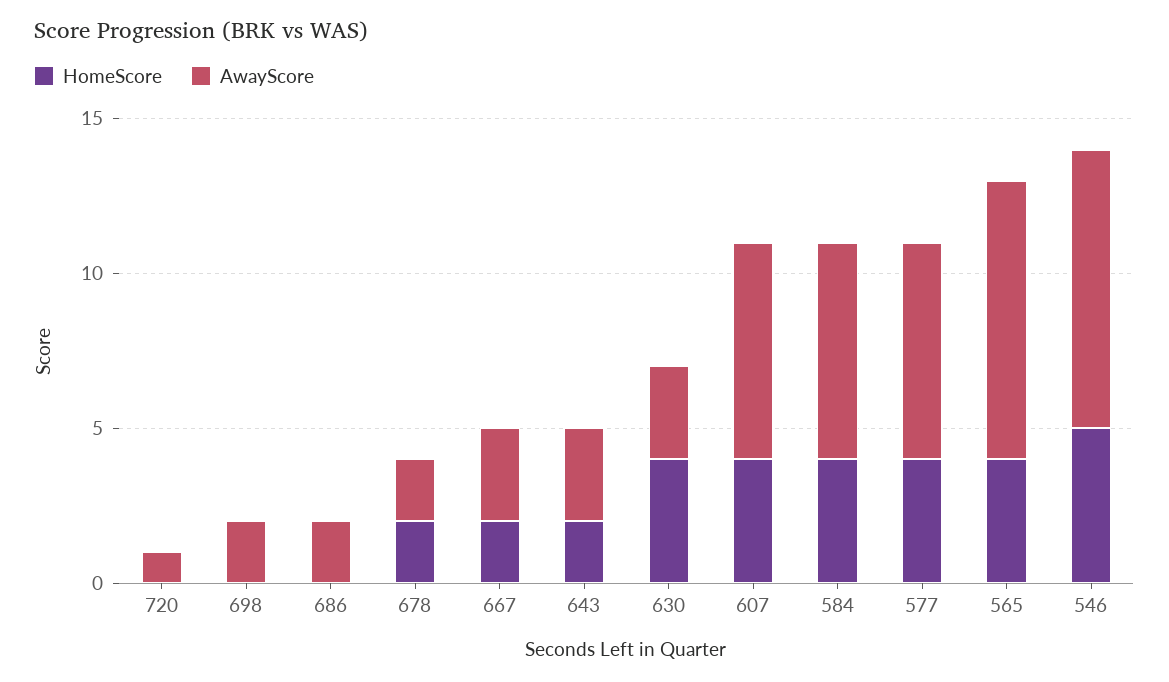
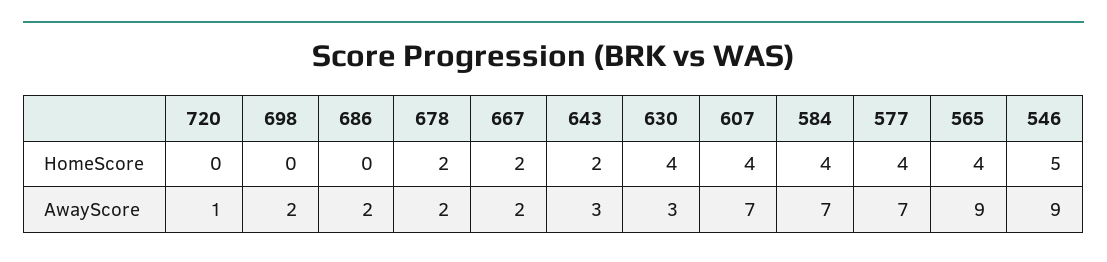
  {
    "HomeScore": {
      "720": 0,
      "698": 0,
      "686": 0,
      "678": 2,
      "667": 2,
      "643": 2,
      "630": 4,
      "607": 4,
      "584": 4,
      "577": 4,
      "565": 4,
      "546": 5
    },
    "AwayScore": {
      "720": 1,
      "698": 2,
      "686": 2,
      "678": 2,
-     "667": 3,
+     "667": 2,
      "643": 3,
      "630": 3,
      "607": 7,
      "584": 7,
      "577": 7,
      "565": 9,
      "546": 9
    }
  }

